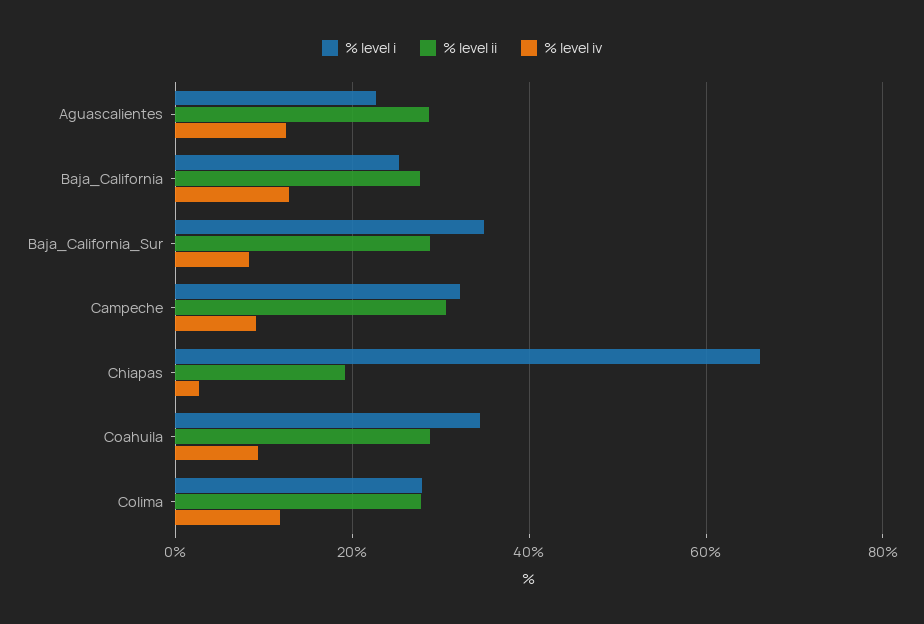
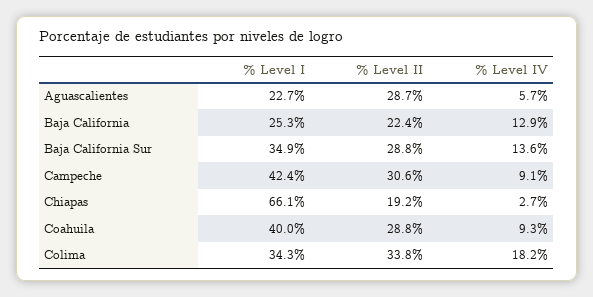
  {
    "% level i": {
      "Aguascalientes": 22.7,
      "Baja_California": 25.3,
      "Baja_California_Sur": 34.9,
-     "Campeche": 32,
+     "Campeche": 42.4,
      "Chiapas": 66.1,
-     "Coahuila": 34,
+     "Coahuila": 40,
-     "Colima": 28
+     "Colima": 34.3
    },
    "% level ii": {
      "Aguascalientes": 28.7,
-     "Baja_California": 28,
+     "Baja_California": 22.4,
      "Baja_California_Sur": 28.8,
      "Campeche": 30.6,
      "Chiapas": 19.2,
      "Coahuila": 28.8,
-     "Colima": 28
+     "Colima": 33.8
    },
    "% level iv": {
-     "Aguascalientes": 12,
+     "Aguascalientes": 5.7,
      "Baja_California": 12.9,
-     "Baja_California_Sur": 8,
+     "Baja_California_Sur": 13.6,
      "Campeche": 9.1,
      "Chiapas": 2.7,
      "Coahuila": 9.3,
-     "Colima": 12
+     "Colima": 18.2
    }
  }

